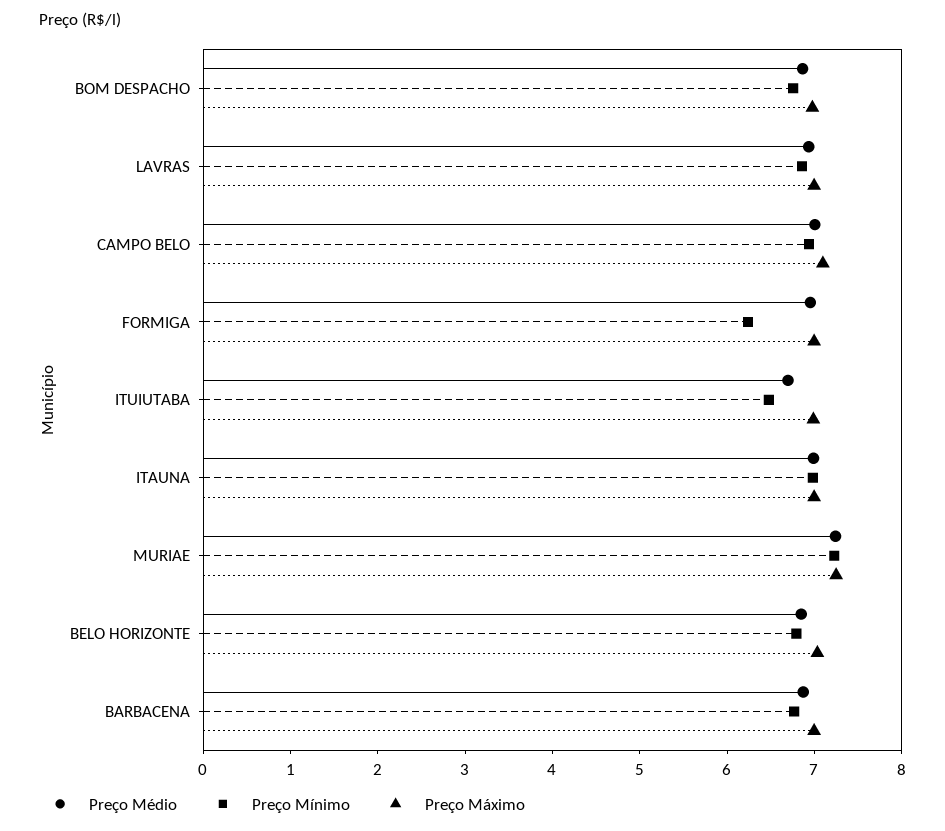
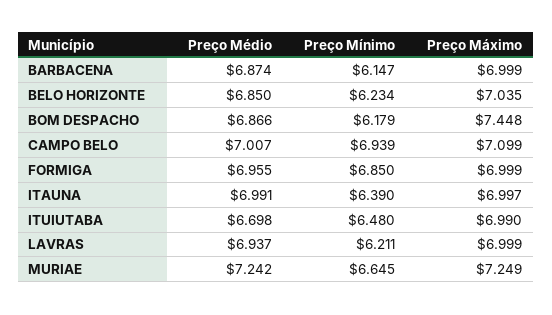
  {
    "Preço Médio": {
      "BOM DESPACHO": 6.866,
      "LAVRAS": 6.937,
      "CAMPO BELO": 7.007,
      "FORMIGA": 6.955,
      "ITUIUTABA": 6.698,
      "ITAUNA": 6.991,
      "MURIAE": 7.242,
      "BELO HORIZONTE": 6.85,
      "BARBACENA": 6.874
    },
    "Preço Mínimo": {
-     "BOM DESPACHO": 6.8,
+     "BOM DESPACHO": 6.179,
-     "LAVRAS": 6.8,
+     "LAVRAS": 6.211,
      "CAMPO BELO": 6.939,
-     "FORMIGA": 6.2,
+     "FORMIGA": 6.85,
      "ITUIUTABA": 6.48,
-     "ITAUNA": 7,
+     "ITAUNA": 6.39,
-     "MURIAE": 7.2,
+     "MURIAE": 6.645,
-     "BELO HORIZONTE": 6.8,
+     "BELO HORIZONTE": 6.234,
-     "BARBACENA": 6.8
+     "BARBACENA": 6.147
    },
    "Preço Máximo": {
-     "BOM DESPACHO": 7,
+     "BOM DESPACHO": 7.448,
      "LAVRAS": 6.999,
      "CAMPO BELO": 7.099,
      "FORMIGA": 6.999,
      "ITUIUTABA": 6.99,
      "ITAUNA": 6.997,
      "MURIAE": 7.249,
      "BELO HORIZONTE": 7.035,
      "BARBACENA": 6.999
    }
  }

